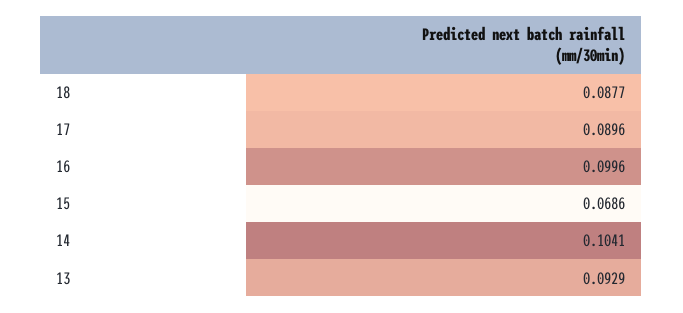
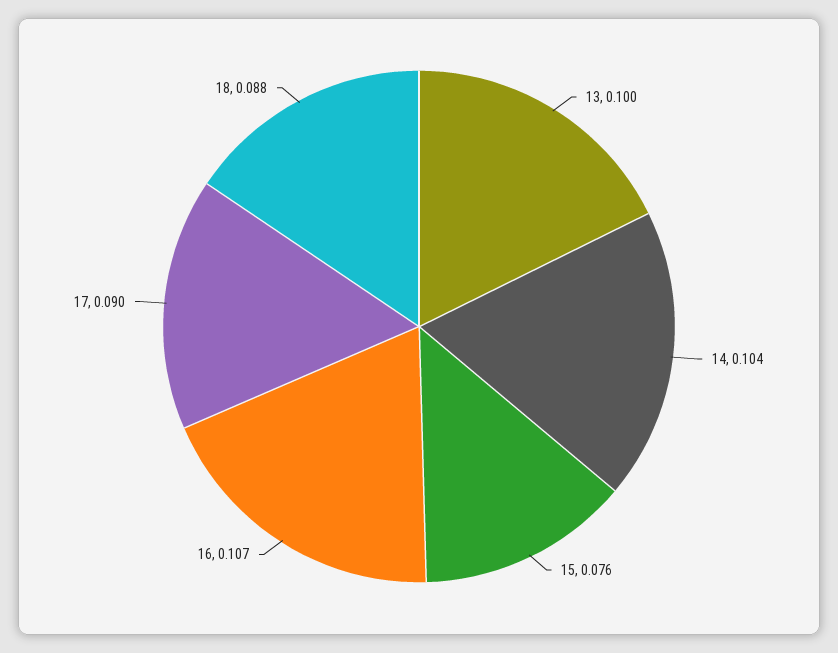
  {
    "18": 0.0877,
    "17": 0.0896,
-   "16": 0.0996,
+   "16": 0.107,
-   "15": 0.0686,
+   "15": 0.076,
    "14": 0.1041,
-   "13": 0.0929
+   "13": 0.1
  }

